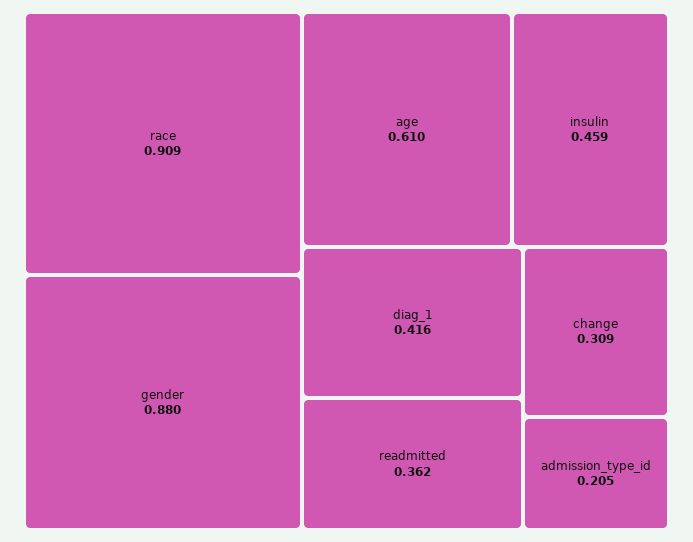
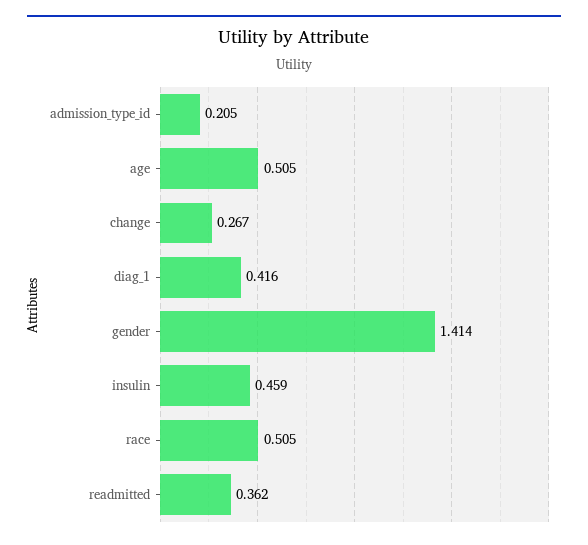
  {
-   "race": 0.909,
+   "race": 0.505,
-   "gender": 0.88,
+   "gender": 1.414,
-   "age": 0.61,
+   "age": 0.505,
    "insulin": 0.459,
    "diag_1": 0.416,
    "readmitted": 0.362,
-   "change": 0.309,
+   "change": 0.267,
    "admission_type_id": 0.205
  }

